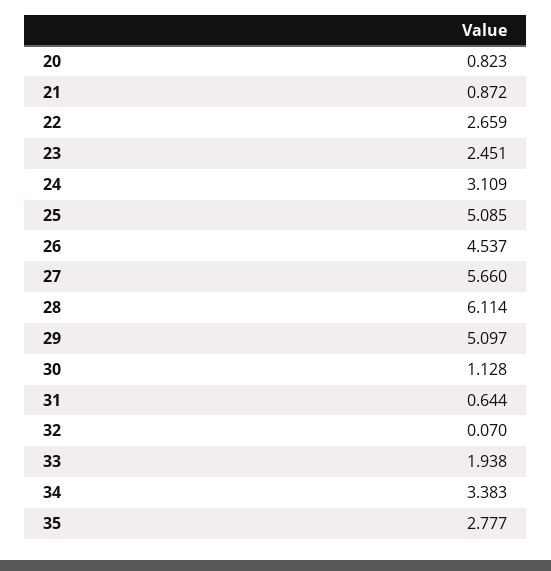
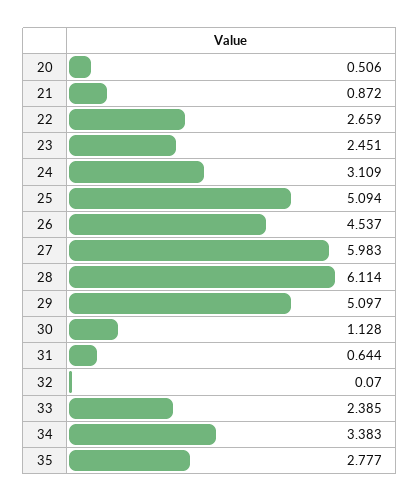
  {
-   "20": 0.823,
+   "20": 0.506,
    "21": 0.872,
    "22": 2.659,
    "23": 2.451,
    "24": 3.109,
-   "25": 5.085,
+   "25": 5.094,
    "26": 4.537,
-   "27": 5.66,
+   "27": 5.983,
    "28": 6.114,
    "29": 5.097,
    "30": 1.128,
    "31": 0.644,
    "32": 0.07,
-   "33": 1.938,
+   "33": 2.385,
    "34": 3.383,
    "35": 2.777
  }

